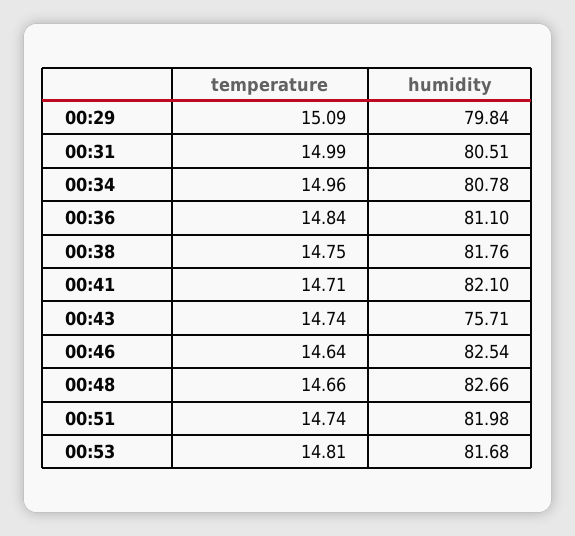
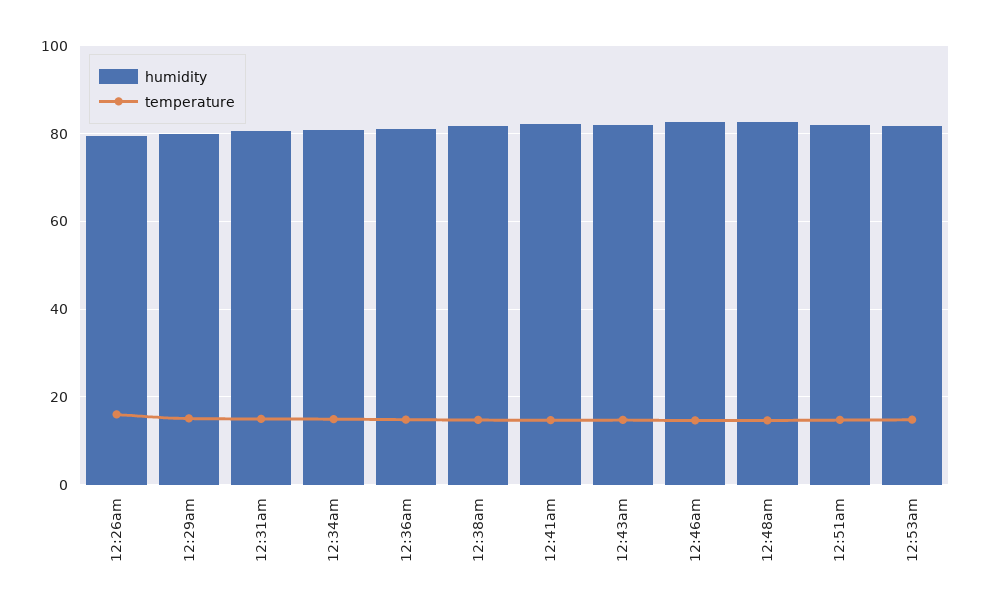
  {
    "temperature": {
      "00:29": 15.09,
      "00:31": 14.99,
      "00:34": 14.96,
      "00:36": 14.84,
      "00:38": 14.75,
      "00:41": 14.71,
      "00:43": 14.74,
      "00:46": 14.64,
      "00:48": 14.66,
      "00:51": 14.74,
-     "00:53": 14.81
+     "00:53": 14.81,
+     "12:26am": 16
    },
    "humidity": {
      "00:29": 79.84,
      "00:31": 80.51,
      "00:34": 80.78,
      "00:36": 81.1,
      "00:38": 81.76,
      "00:41": 82.1,
-     "00:43": 75.71,
+     "00:43": 82,
      "00:46": 82.54,
      "00:48": 82.66,
      "00:51": 81.98,
-     "00:53": 81.68
+     "00:53": 81.68,
+     "12:26am": 80
    }
  }

